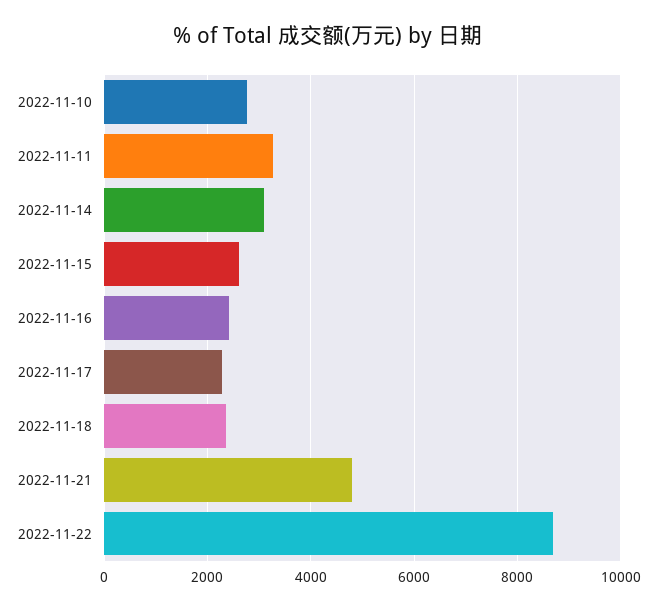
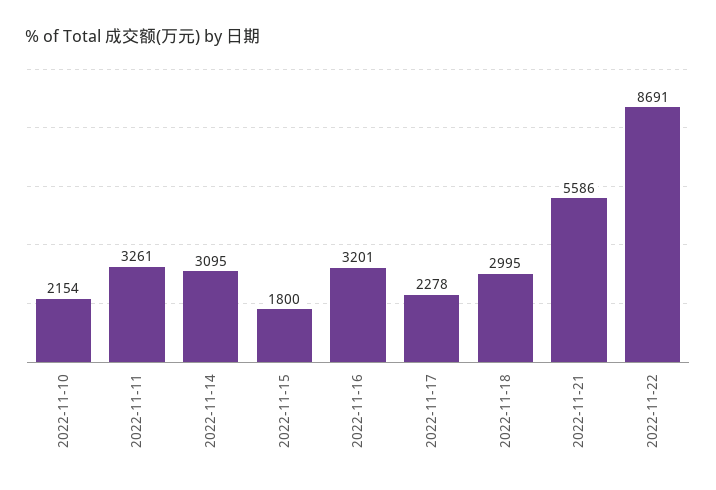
  {
-   "2022-11-10": 2800,
+   "2022-11-10": 2154,
    "2022-11-11": 3261,
    "2022-11-14": 3095,
-   "2022-11-15": 2600,
+   "2022-11-15": 1800,
-   "2022-11-16": 2400,
+   "2022-11-16": 3201,
    "2022-11-17": 2278,
-   "2022-11-18": 2400,
+   "2022-11-18": 2995,
-   "2022-11-21": 4800,
+   "2022-11-21": 5586,
    "2022-11-22": 8691
  }

